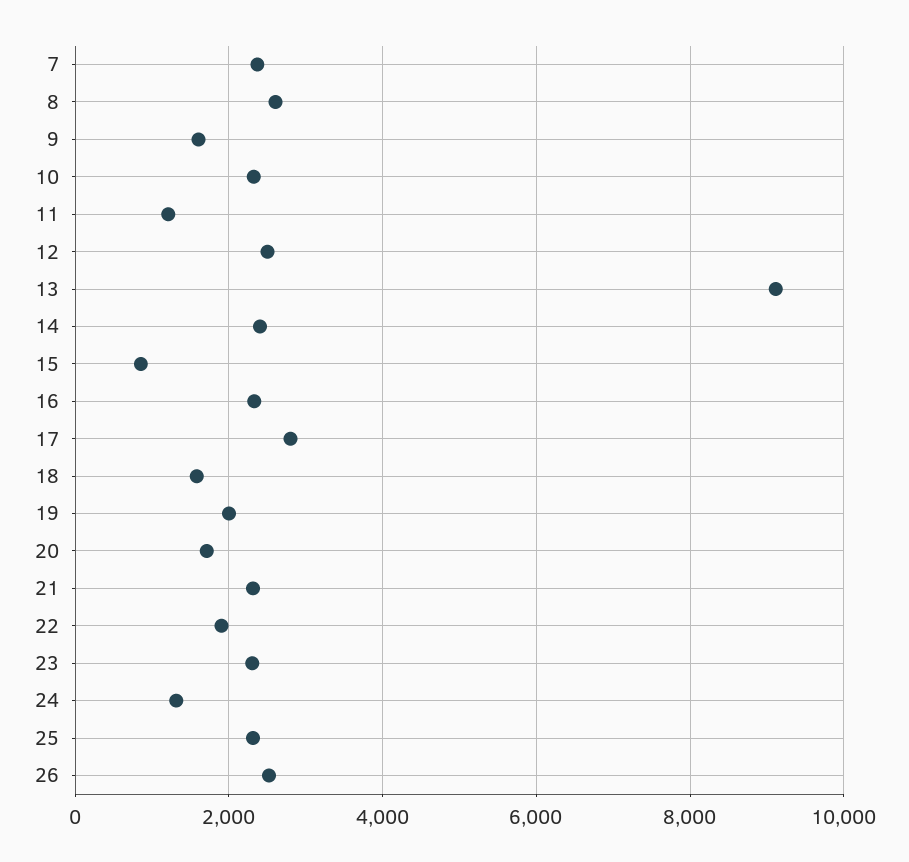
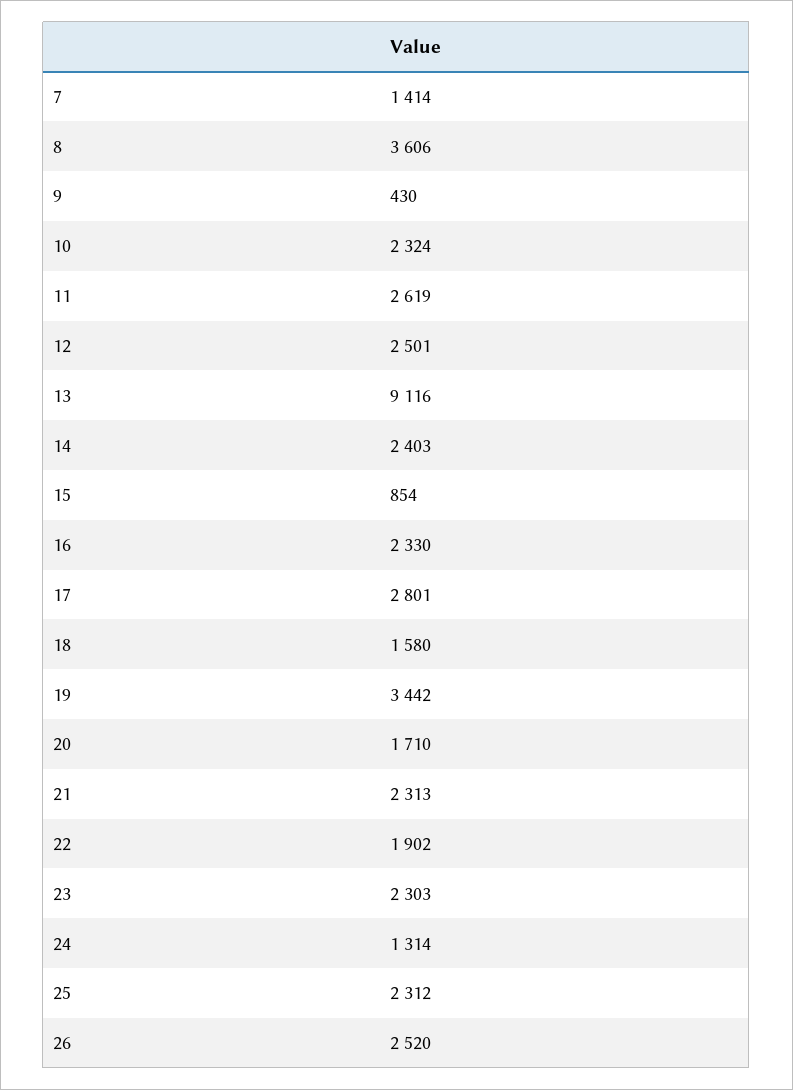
  {
-   "7": 2400,
+   "7": 1414,
-   "8": 2600,
+   "8": 3606,
-   "9": 1600,
+   "9": 430,
    "10": 2324,
-   "11": 1200,
+   "11": 2619,
    "12": 2501,
    "13": 9116,
    "14": 2403,
    "15": 854,
    "16": 2330,
    "17": 2801,
    "18": 1580,
-   "19": 2000,
+   "19": 3442,
    "20": 1710,
    "21": 2313,
    "22": 1902,
    "23": 2303,
    "24": 1314,
    "25": 2312,
    "26": 2520
  }

